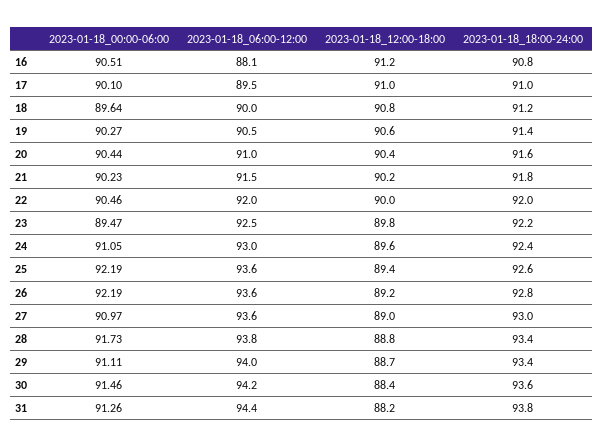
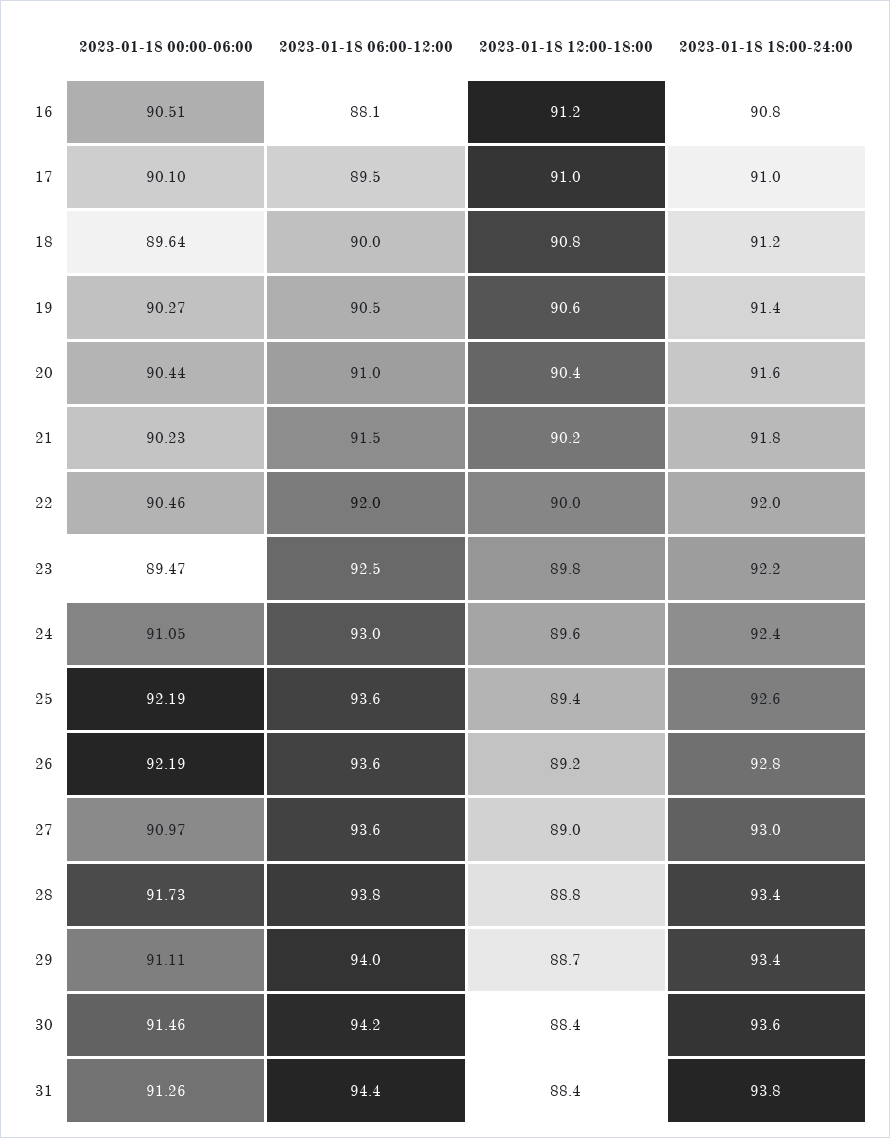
  {
    "2023-01-18_00:00-06:00": {
      "16": 90.51,
      "17": 90.1,
      "18": 89.64,
      "19": 90.27,
      "20": 90.44,
      "21": 90.23,
      "22": 90.46,
      "23": 89.47,
      "24": 91.05,
      "25": 92.19,
      "26": 92.19,
      "27": 90.97,
      "28": 91.73,
      "29": 91.11,
      "30": 91.46,
      "31": 91.26
    },
    "2023-01-18_06:00-12:00": {
      "16": 88.1,
      "17": 89.5,
      "18": 90,
      "19": 90.5,
      "20": 91,
      "21": 91.5,
      "22": 92,
      "23": 92.5,
      "24": 93,
      "25": 93.6,
      "26": 93.6,
      "27": 93.6,
      "28": 93.8,
      "29": 94,
      "30": 94.2,
      "31": 94.4
    },
    "2023-01-18_12:00-18:00": {
      "16": 91.2,
      "17": 91,
      "18": 90.8,
      "19": 90.6,
      "20": 90.4,
      "21": 90.2,
      "22": 90,
      "23": 89.8,
      "24": 89.6,
      "25": 89.4,
      "26": 89.2,
      "27": 89,
      "28": 88.8,
      "29": 88.7,
      "30": 88.4,
-     "31": 88.2
+     "31": 88.4
    },
    "2023-01-18_18:00-24:00": {
      "16": 90.8,
      "17": 91,
      "18": 91.2,
      "19": 91.4,
      "20": 91.6,
      "21": 91.8,
      "22": 92,
      "23": 92.2,
      "24": 92.4,
      "25": 92.6,
      "26": 92.8,
      "27": 93,
      "28": 93.4,
      "29": 93.4,
      "30": 93.6,
      "31": 93.8
    }
  }

